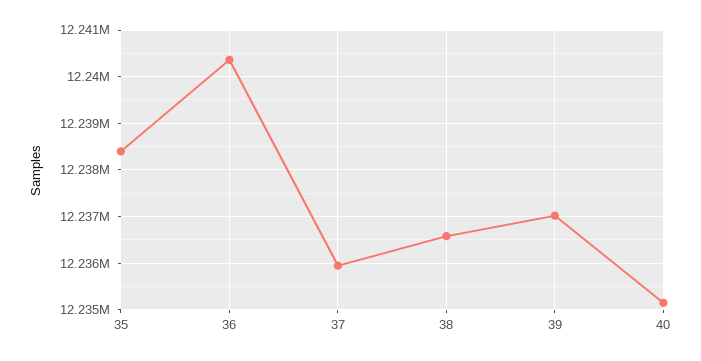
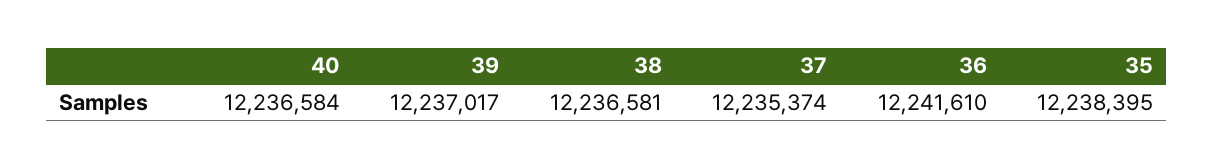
  {
    "35": 12238395,
-   "36": 12240400,
+   "36": 12241610,
-   "37": 12236000,
+   "37": 12235374,
    "38": 12236581,
    "39": 12237017,
-   "40": 12235200
+   "40": 12236584
  }

